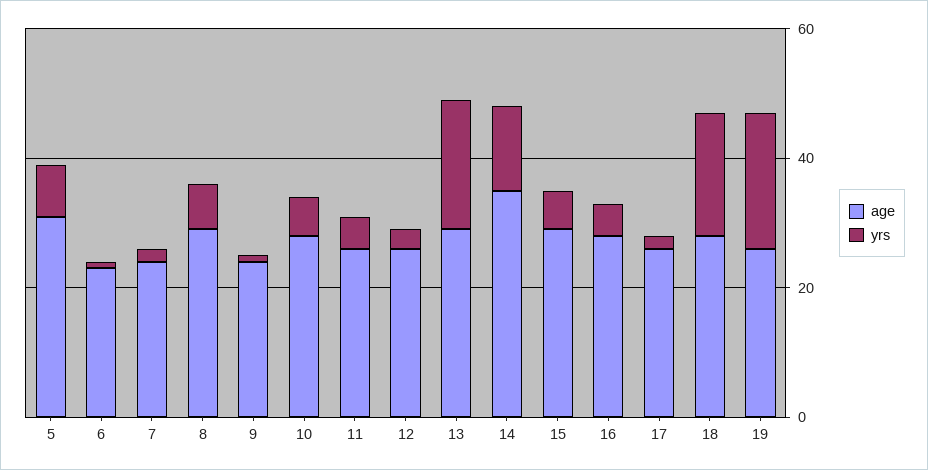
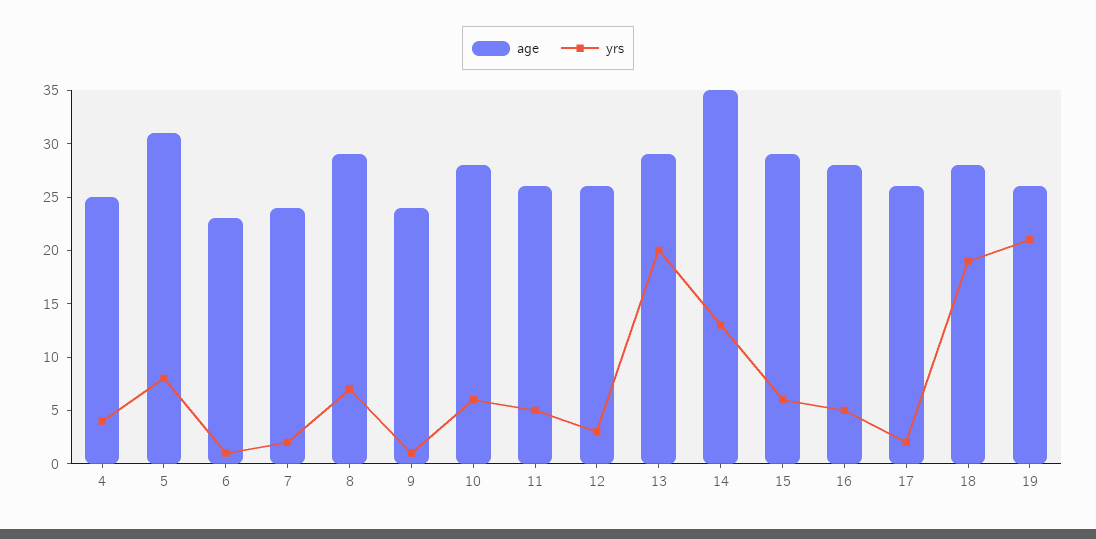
  {
    "age": {
      "5": 31,
      "6": 23,
      "7": 24,
      "8": 29,
      "9": 24,
      "10": 28,
      "11": 26,
      "12": 26,
      "13": 29,
      "14": 35,
      "15": 29,
      "16": 28,
      "17": 26,
      "18": 28,
-     "19": 26
+     "19": 26,
+     "4": 25
    },
    "yrs": {
      "5": 8,
      "6": 1,
      "7": 2,
      "8": 7,
      "9": 1,
      "10": 6,
      "11": 5,
      "12": 3,
      "13": 20,
      "14": 13,
      "15": 6,
      "16": 5,
      "17": 2,
      "18": 19,
-     "19": 21
+     "19": 21,
+     "4": 4
    }
  }

